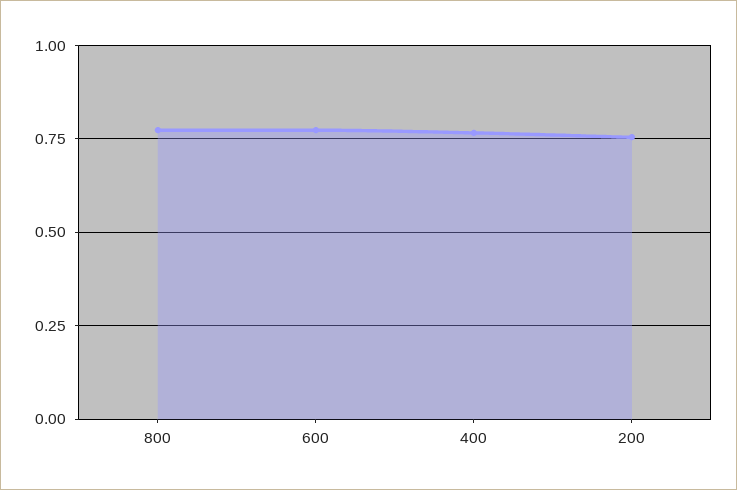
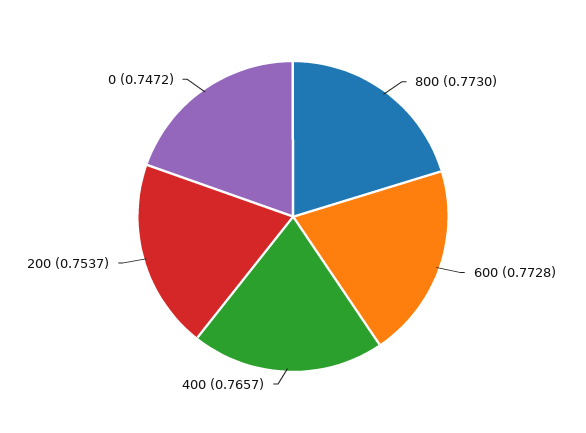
  {
    "800": 0.773,
    "600": 0.7728,
    "400": 0.7657,
-   "200": 0.7537
+   "200": 0.7537,
+   "0": 0.7472
  }

